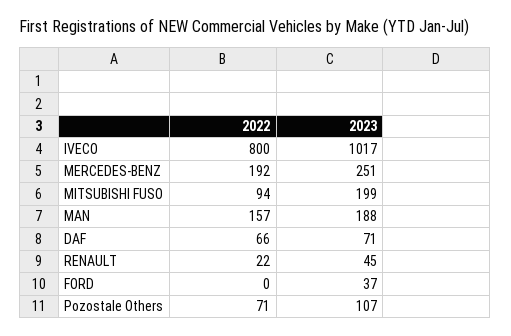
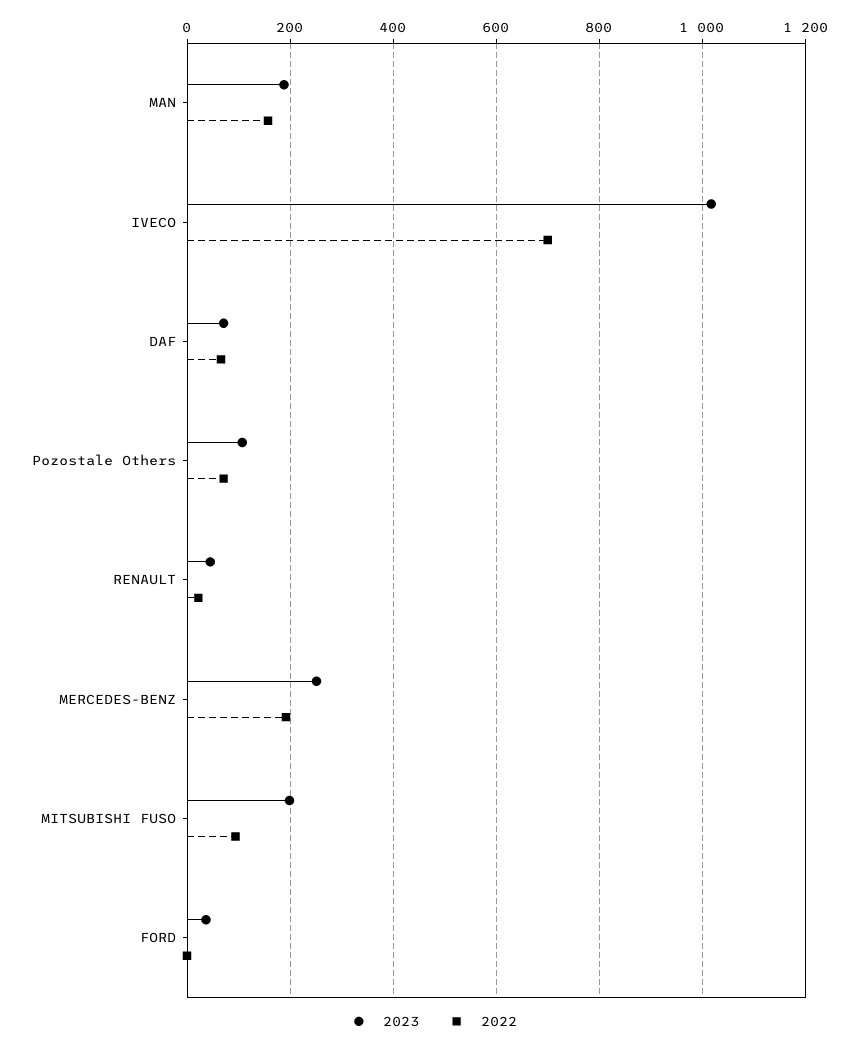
  {
    "2022": {
-     "IVECO": 800,
+     "IVECO": 700,
      "MERCEDES-BENZ": 192,
      "MITSUBISHI FUSO": 94,
      "MAN": 157,
      "DAF": 66,
      "RENAULT": 22,
      "FORD": 0,
      "Pozostale Others": 71
    },
    "2023": {
      "IVECO": 1017,
      "MERCEDES-BENZ": 251,
      "MITSUBISHI FUSO": 199,
      "MAN": 188,
      "DAF": 71,
      "RENAULT": 45,
      "FORD": 37,
      "Pozostale Others": 107
    }
  }

